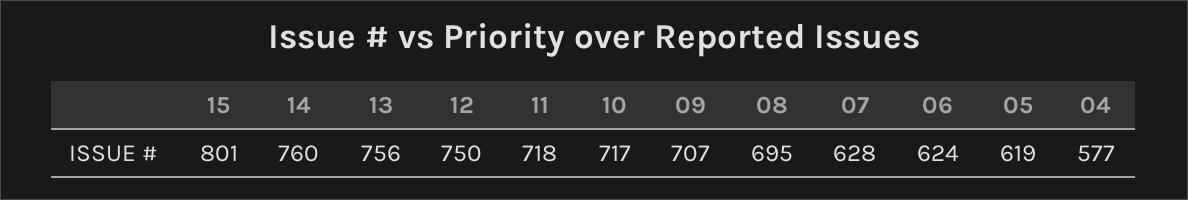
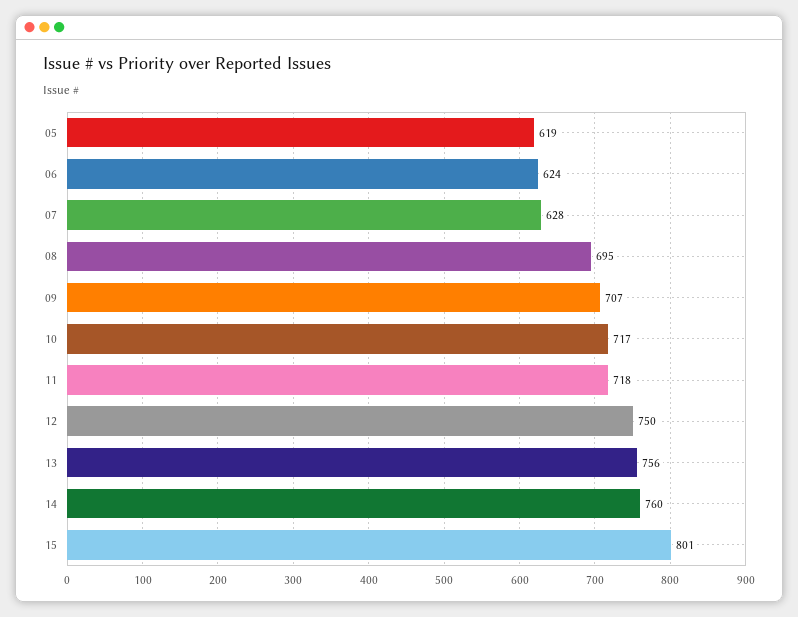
  {
    "15": 801,
    "14": 760,
    "13": 756,
    "12": 750,
    "11": 718,
    "10": 717,
    "09": 707,
    "08": 695,
    "07": 628,
    "06": 624,
-   "05": 619,
+   "05": 619
-   "04": 577
  }

